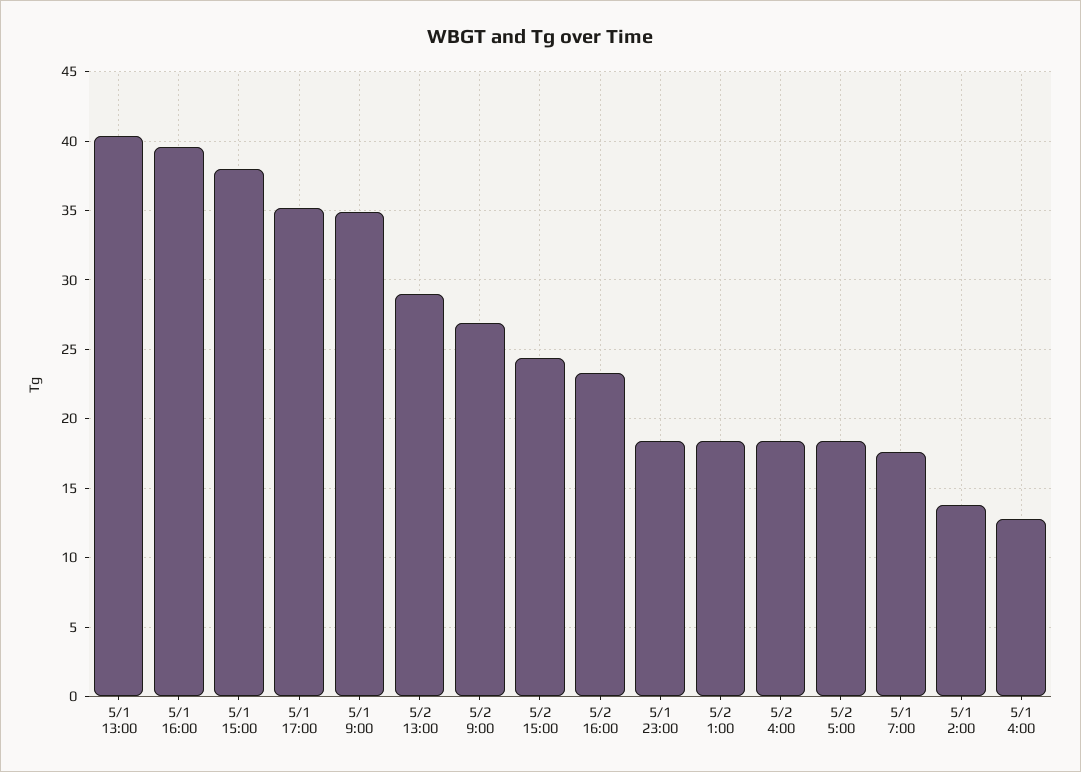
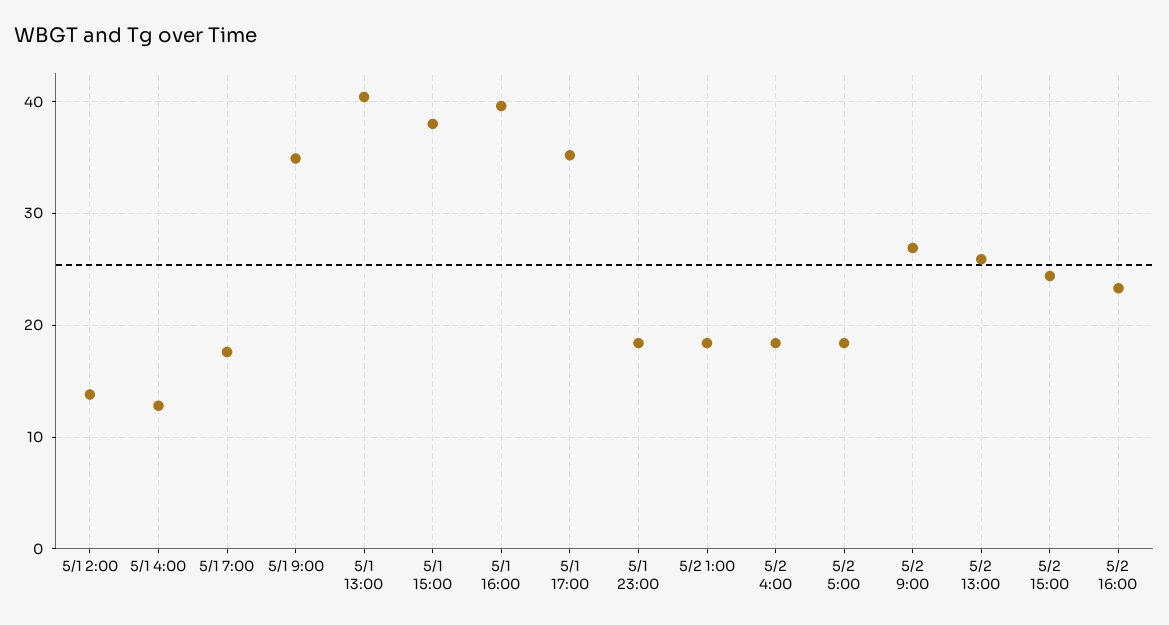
  {
    "5/1 13:00": 40.5,
    "5/1 16:00": 39.5,
    "5/1 15:00": 38,
    "5/1 17:00": 35,
    "5/1 9:00": 35,
-   "5/2 13:00": 29,
+   "5/2 13:00": 26,
    "5/2 9:00": 27,
    "5/2 15:00": 24.5,
    "5/2 16:00": 23.5,
    "5/1 23:00": 18.5,
    "5/2 1:00": 18.5,
    "5/2 4:00": 18.5,
    "5/2 5:00": 18.5,
    "5/1 7:00": 17.5,
    "5/1 2:00": 14,
    "5/1 4:00": 13
  }

